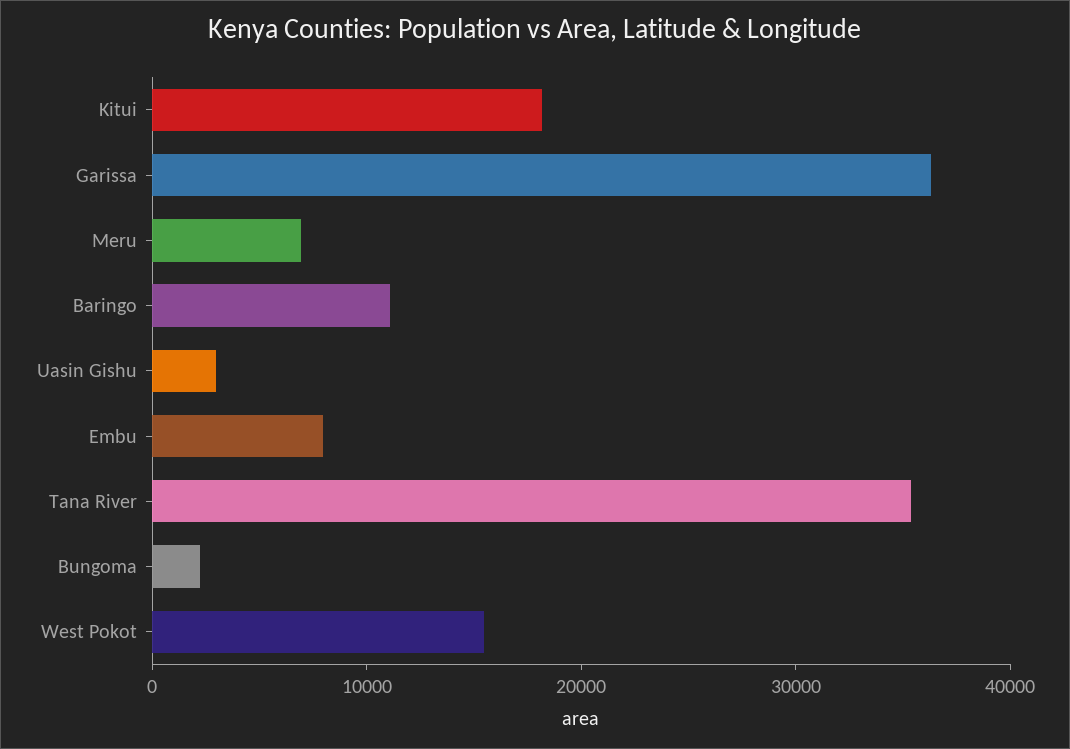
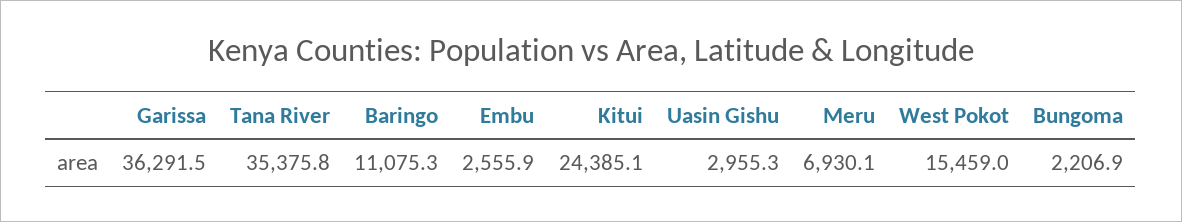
  {
-   "Kitui": 18000,
+   "Kitui": 24385.1,
    "Garissa": 36291.5,
    "Meru": 6930.1,
    "Baringo": 11075.3,
    "Uasin Gishu": 2955.3,
-   "Embu": 8000,
+   "Embu": 2555.9,
    "Tana River": 35375.8,
    "Bungoma": 2206.9,
    "West Pokot": 15459
  }

